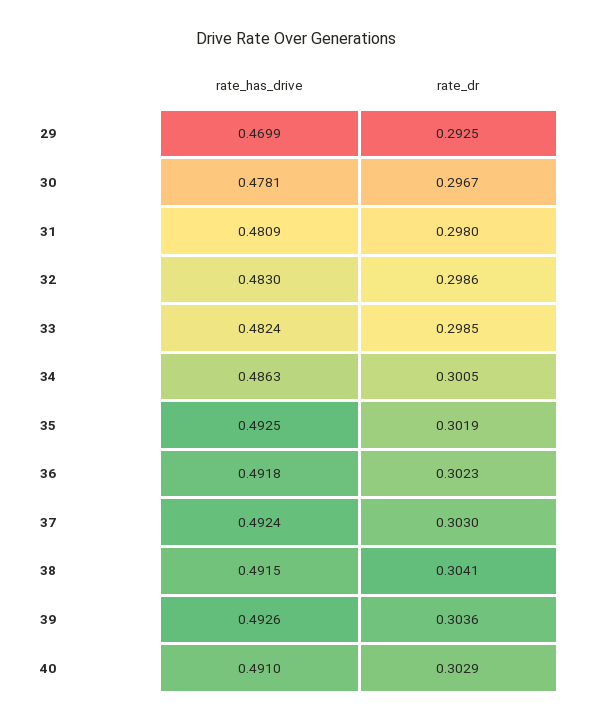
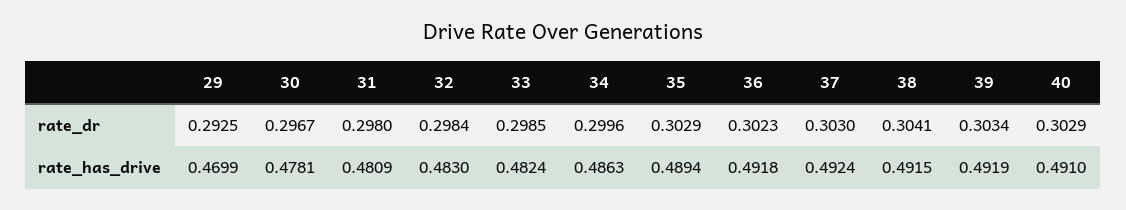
  {
    "rate_has_drive": {
      "29": 0.4699,
      "30": 0.4781,
      "31": 0.4809,
      "32": 0.483,
      "33": 0.4824,
      "34": 0.4863,
-     "35": 0.4925,
+     "35": 0.4894,
      "36": 0.4918,
      "37": 0.4924,
      "38": 0.4915,
-     "39": 0.4926,
+     "39": 0.4919,
      "40": 0.491
    },
    "rate_dr": {
      "29": 0.2925,
      "30": 0.2967,
      "31": 0.298,
-     "32": 0.2986,
+     "32": 0.2984,
      "33": 0.2985,
-     "34": 0.3005,
+     "34": 0.2996,
-     "35": 0.3019,
+     "35": 0.3029,
      "36": 0.3023,
      "37": 0.303,
      "38": 0.3041,
-     "39": 0.3036,
+     "39": 0.3034,
      "40": 0.3029
    }
  }

